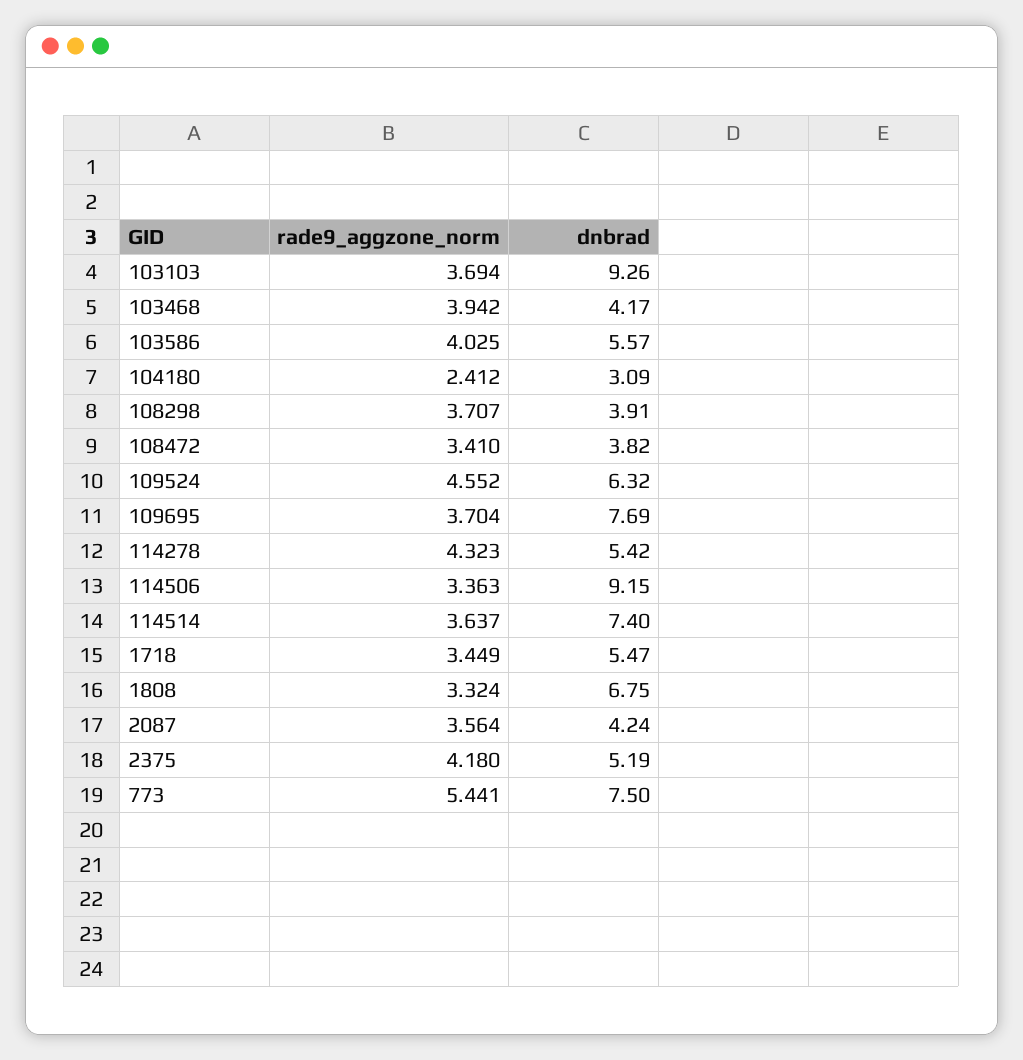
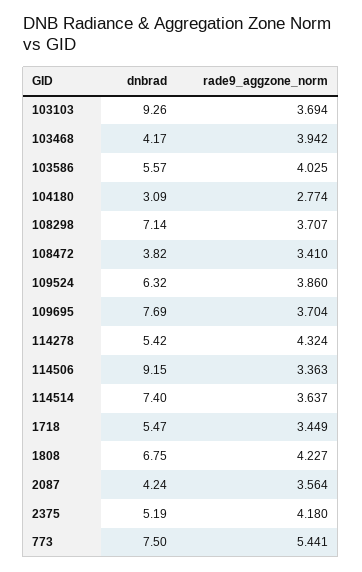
  {
    "rade9_aggzone_norm": {
      "103103": 3.694,
      "103468": 3.942,
      "103586": 4.025,
-     "104180": 2.412,
+     "104180": 2.774,
      "108298": 3.707,
      "108472": 3.41,
-     "109524": 4.552,
+     "109524": 3.86,
      "109695": 3.704,
-     "114278": 4.323,
+     "114278": 4.324,
      "114506": 3.363,
      "114514": 3.637,
      "1718": 3.449,
-     "1808": 3.324,
+     "1808": 4.227,
      "2087": 3.564,
      "2375": 4.18,
      "773": 5.441
    },
    "dnbrad": {
      "103103": 9.26,
      "103468": 4.17,
      "103586": 5.57,
      "104180": 3.09,
-     "108298": 3.91,
+     "108298": 7.14,
      "108472": 3.82,
      "109524": 6.32,
      "109695": 7.69,
      "114278": 5.42,
      "114506": 9.15,
      "114514": 7.4,
      "1718": 5.47,
      "1808": 6.75,
      "2087": 4.24,
      "2375": 5.19,
      "773": 7.5
    }
  }

